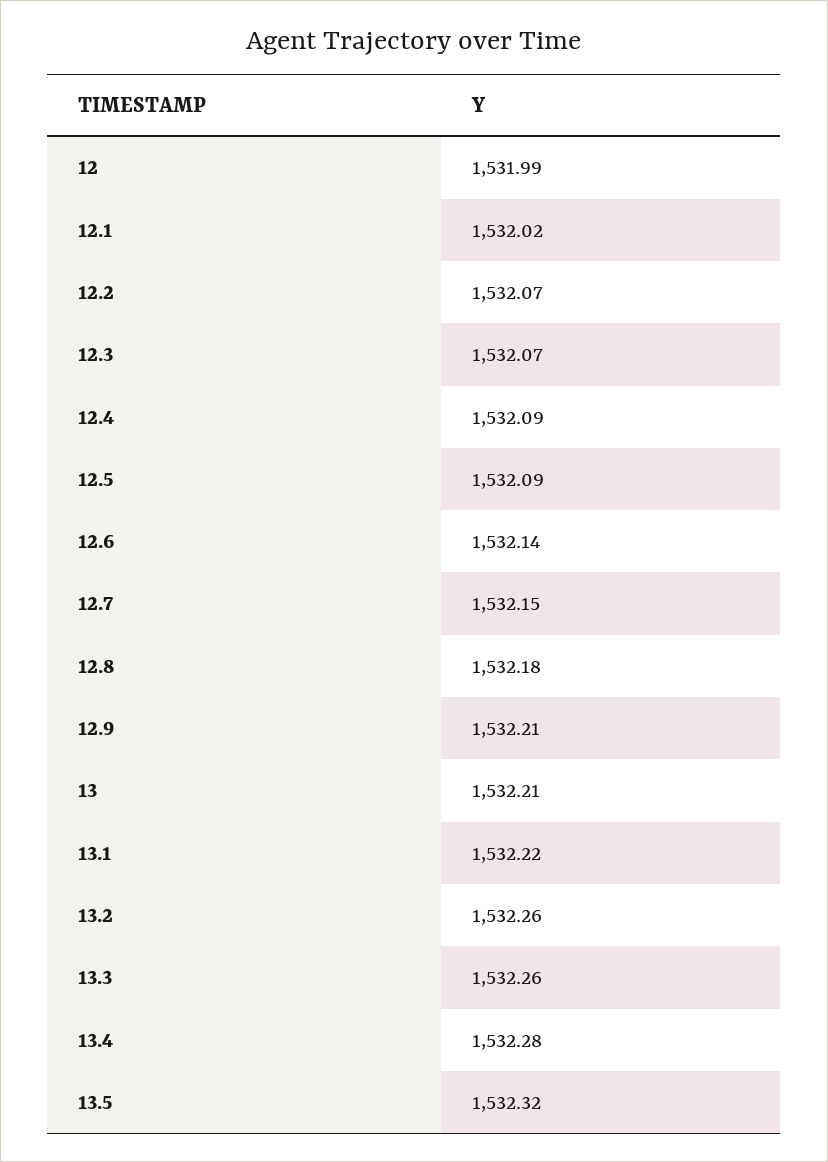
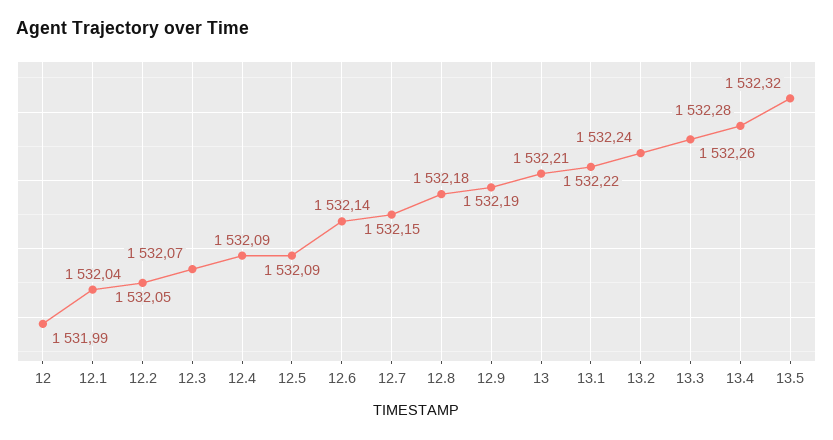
  {
    "12": 1531.99,
-   "12.1": 1532.02,
+   "12.1": 1532.04,
-   "12.2": 1532.07,
+   "12.2": 1532.05,
    "12.3": 1532.07,
    "12.4": 1532.09,
    "12.5": 1532.09,
    "12.6": 1532.14,
    "12.7": 1532.15,
    "12.8": 1532.18,
-   "12.9": 1532.21,
+   "12.9": 1532.19,
    "13": 1532.21,
    "13.1": 1532.22,
-   "13.2": 1532.26,
+   "13.2": 1532.24,
    "13.3": 1532.26,
    "13.4": 1532.28,
    "13.5": 1532.32
  }

